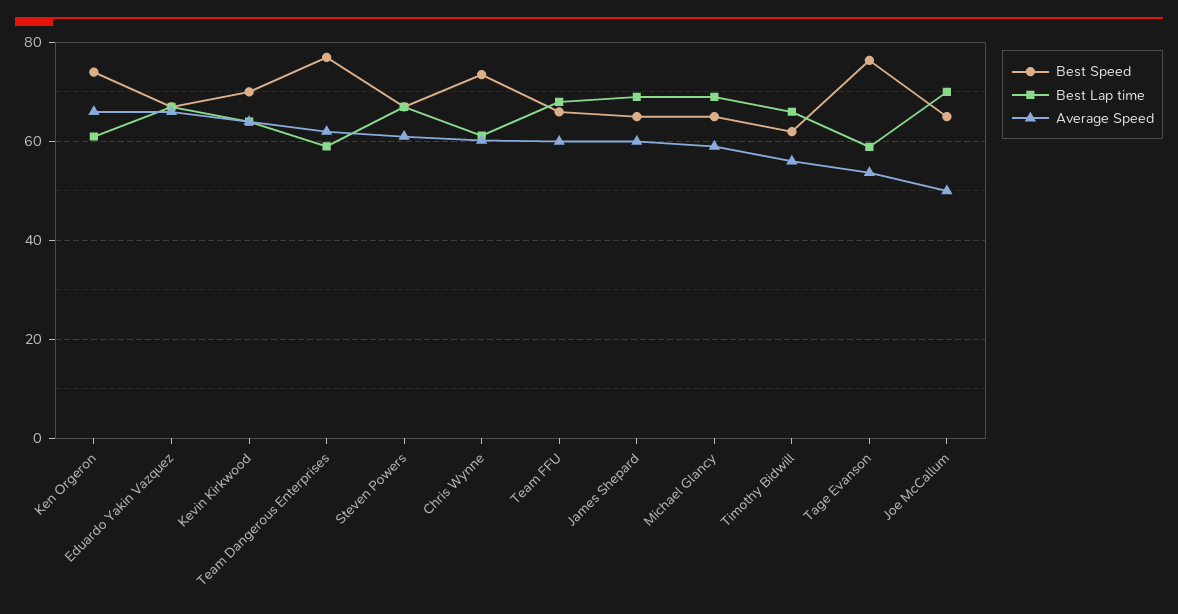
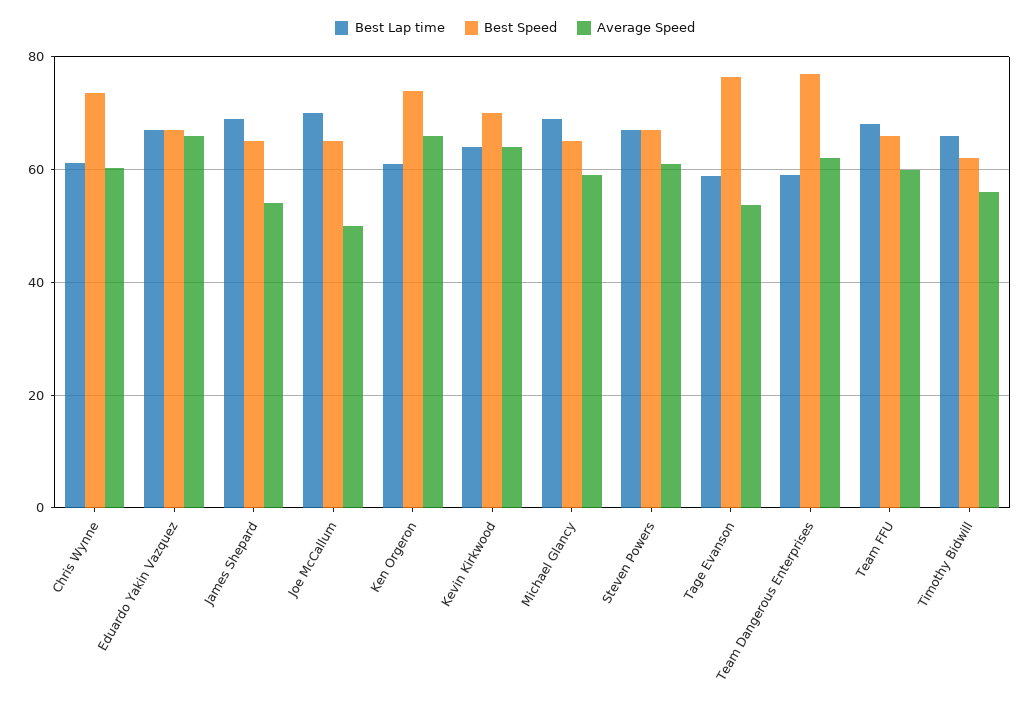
  {
    "Best Speed": {
      "Ken Orgeron": 74,
      "Eduardo Yakin Vazquez": 68,
      "Kevin Kirkwood": 70,
      "Team Dangerous Enterprises": 78,
      "Steven Powers": 68,
      "Chris Wynne": 74,
      "Team FFU": 66,
      "James Shepard": 66,
      "Michael Glancy": 66,
      "Timothy Bidwill": 62,
      "Tage Evanson": 76,
      "Joe McCallum": 66
    },
    "Best Lap time": {
      "Ken Orgeron": 62,
      "Eduardo Yakin Vazquez": 68,
      "Kevin Kirkwood": 64,
      "Team Dangerous Enterprises": 60,
      "Steven Powers": 68,
      "Chris Wynne": 62,
      "Team FFU": 68,
      "James Shepard": 70,
      "Michael Glancy": 70,
      "Timothy Bidwill": 66,
      "Tage Evanson": 58,
      "Joe McCallum": 70
    },
    "Average Speed": {
      "Ken Orgeron": 66,
      "Eduardo Yakin Vazquez": 66,
      "Kevin Kirkwood": 64,
      "Team Dangerous Enterprises": 62,
      "Steven Powers": 62,
      "Chris Wynne": 60,
      "Team FFU": 60,
-     "James Shepard": 60,
+     "James Shepard": 54,
      "Michael Glancy": 60,
      "Timothy Bidwill": 56,
      "Tage Evanson": 54,
      "Joe McCallum": 50
    }
  }

